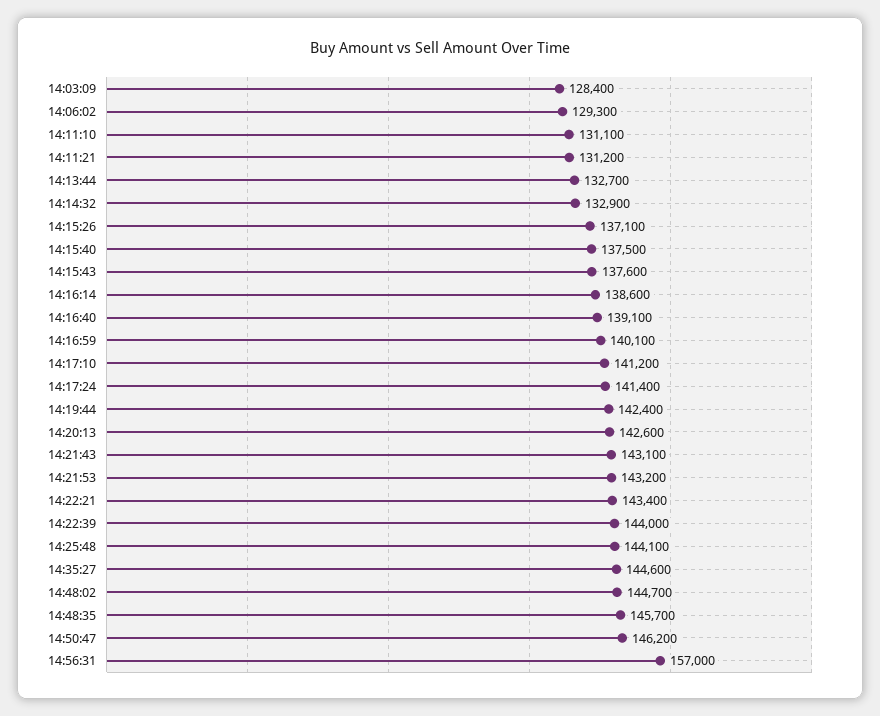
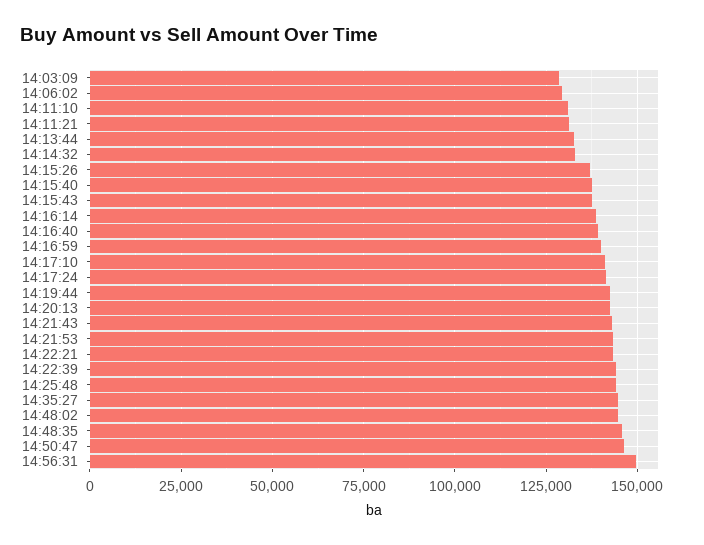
  {
    "14:03:09": 128400,
    "14:06:02": 129300,
    "14:11:10": 131100,
    "14:11:21": 131200,
    "14:13:44": 132700,
    "14:14:32": 132900,
    "14:15:26": 137100,
    "14:15:40": 137500,
    "14:15:43": 137600,
    "14:16:14": 138600,
    "14:16:40": 139100,
    "14:16:59": 140100,
    "14:17:10": 141200,
    "14:17:24": 141400,
    "14:19:44": 142400,
    "14:20:13": 142600,
    "14:21:43": 143100,
    "14:21:53": 143200,
    "14:22:21": 143400,
    "14:22:39": 144000,
    "14:25:48": 144100,
    "14:35:27": 144600,
    "14:48:02": 144700,
    "14:48:35": 145700,
    "14:50:47": 146200,
-   "14:56:31": 157000
+   "14:56:31": 150000
  }

